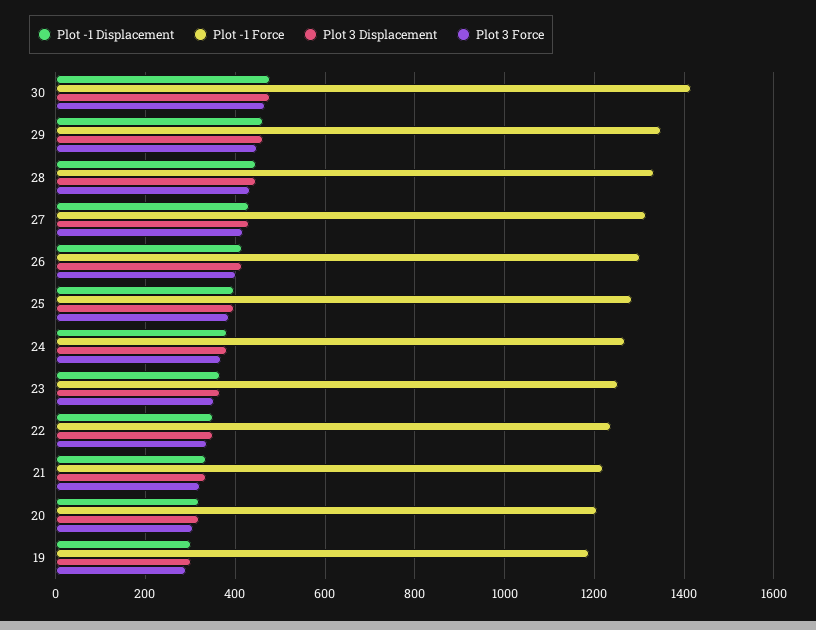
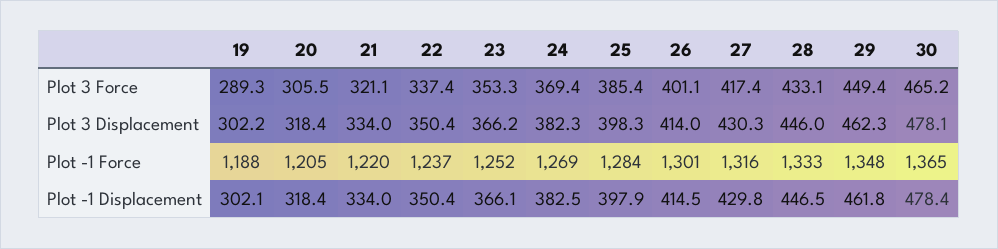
  {
    "Plot -1 Displacement": {
      "30": 478.4,
      "29": 461.8,
      "28": 446.5,
      "27": 429.8,
      "26": 414.5,
      "25": 397.9,
      "24": 382.5,
      "23": 366.1,
      "22": 350.4,
      "21": 334,
      "20": 318.4,
      "19": 302.1
    },
    "Plot -1 Force": {
-     "30": 1420,
+     "30": 1365,
      "29": 1348,
      "28": 1333,
      "27": 1316,
      "26": 1301,
      "25": 1284,
      "24": 1269,
      "23": 1252,
      "22": 1237,
      "21": 1220,
      "20": 1205,
      "19": 1188
    },
    "Plot 3 Displacement": {
      "30": 478.1,
      "29": 462.3,
      "28": 446,
      "27": 430.3,
      "26": 414,
      "25": 398.3,
      "24": 382.3,
      "23": 366.2,
      "22": 350.4,
      "21": 334,
      "20": 318.4,
      "19": 302.2
    },
    "Plot 3 Force": {
      "30": 465.2,
      "29": 449.4,
      "28": 433.1,
      "27": 417.4,
      "26": 401.1,
      "25": 385.4,
      "24": 369.4,
      "23": 353.3,
      "22": 337.4,
      "21": 321.1,
      "20": 305.5,
      "19": 289.3
    }
  }

